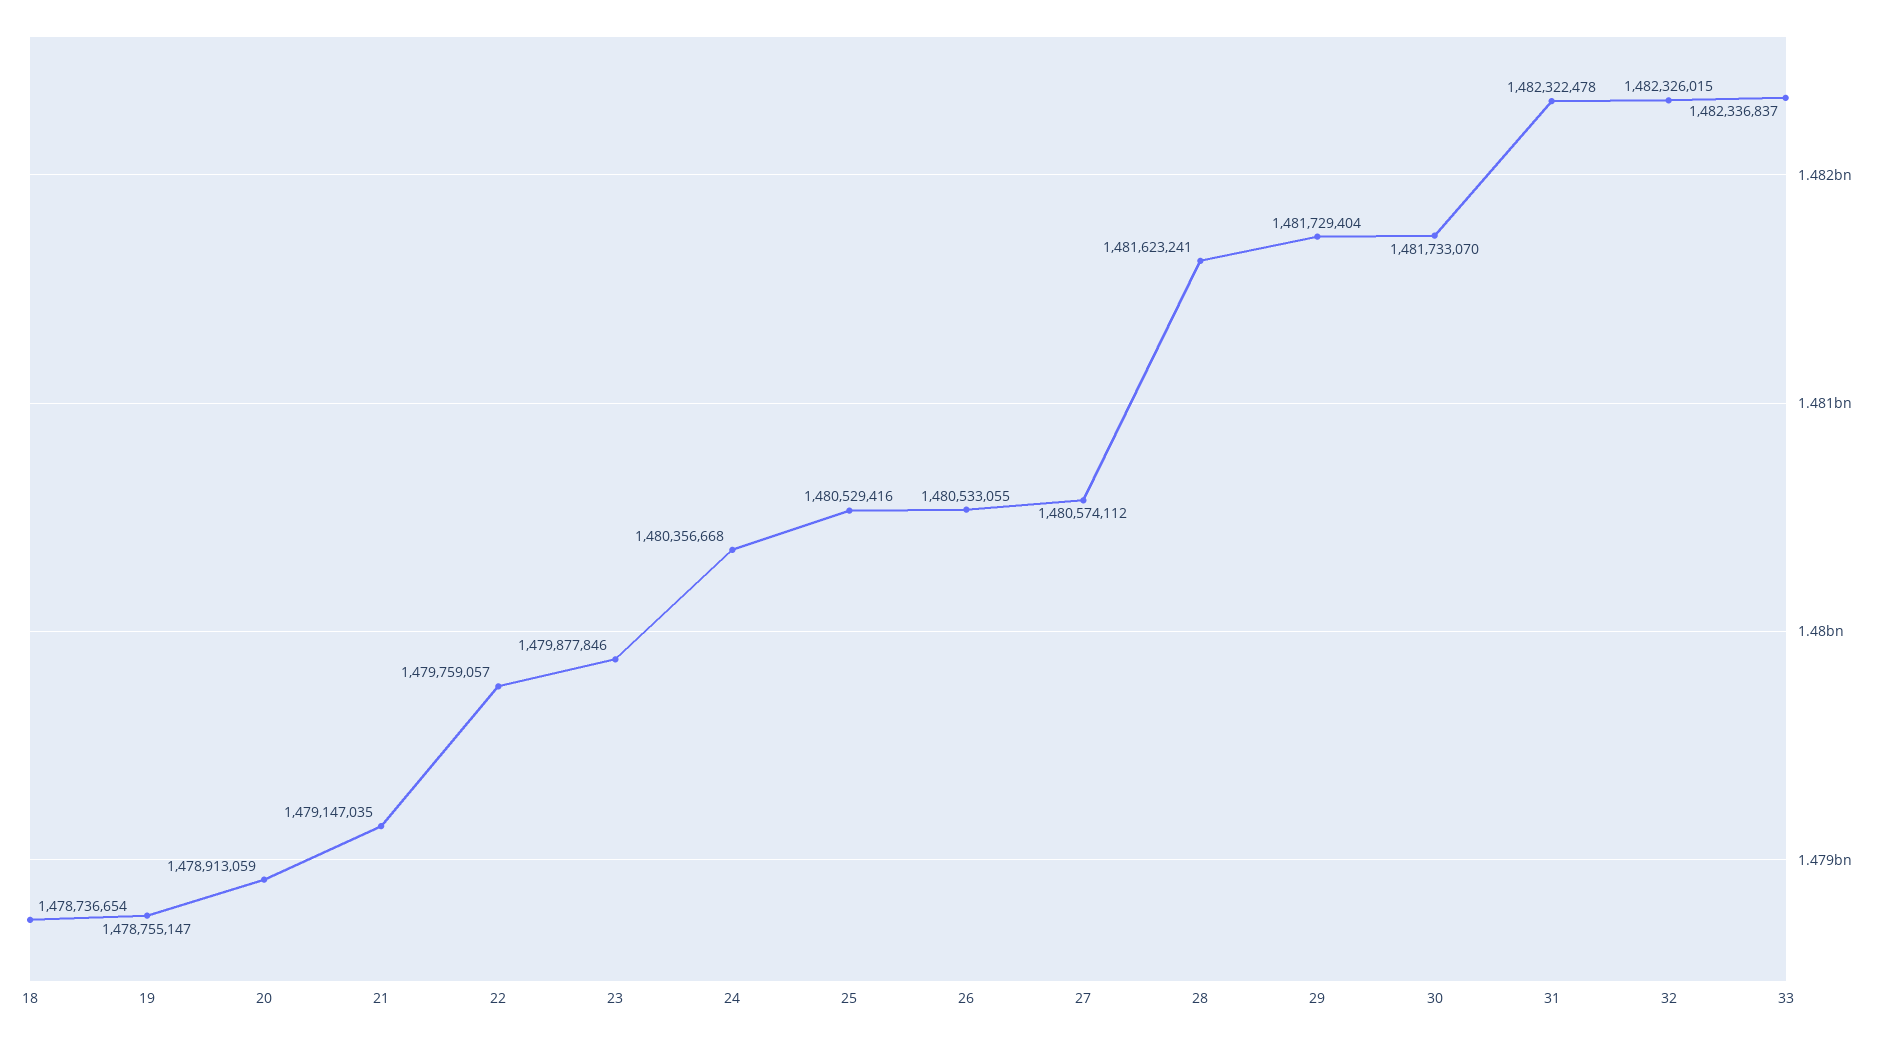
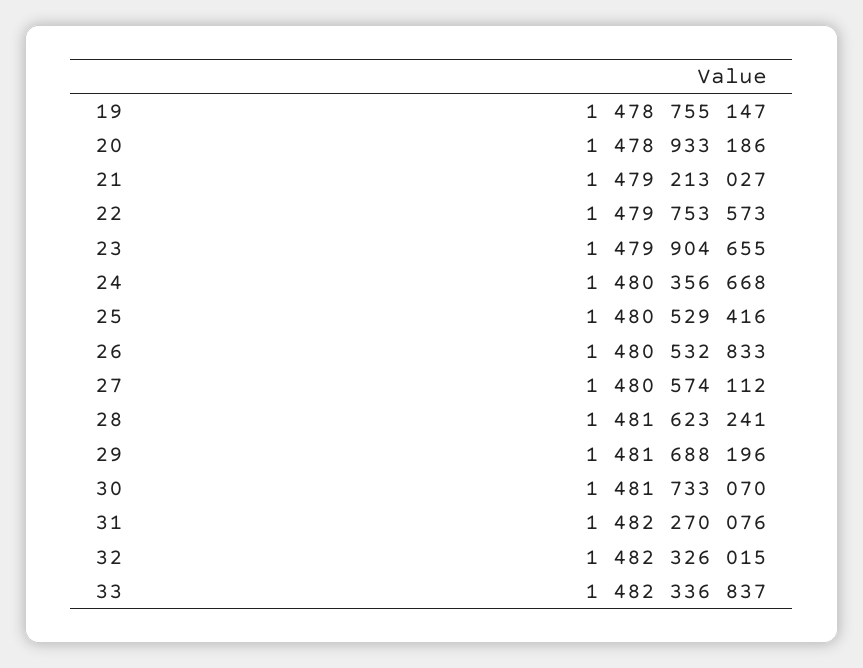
  {
-   "18": 1478736654,
    "19": 1478755147,
-   "20": 1478913059,
+   "20": 1478933186,
-   "21": 1479147035,
+   "21": 1479213027,
-   "22": 1479759057,
+   "22": 1479753573,
-   "23": 1479877846,
+   "23": 1479904655,
    "24": 1480356668,
    "25": 1480529416,
-   "26": 1480533055,
+   "26": 1480532833,
    "27": 1480574112,
    "28": 1481623241,
-   "29": 1481729404,
+   "29": 1481688196,
    "30": 1481733070,
-   "31": 1482322478,
+   "31": 1482270076,
    "32": 1482326015,
    "33": 1482336837
  }

